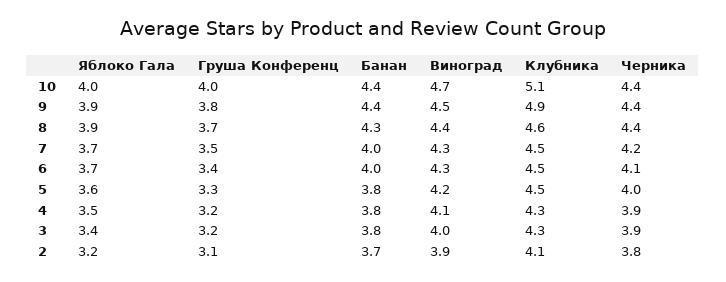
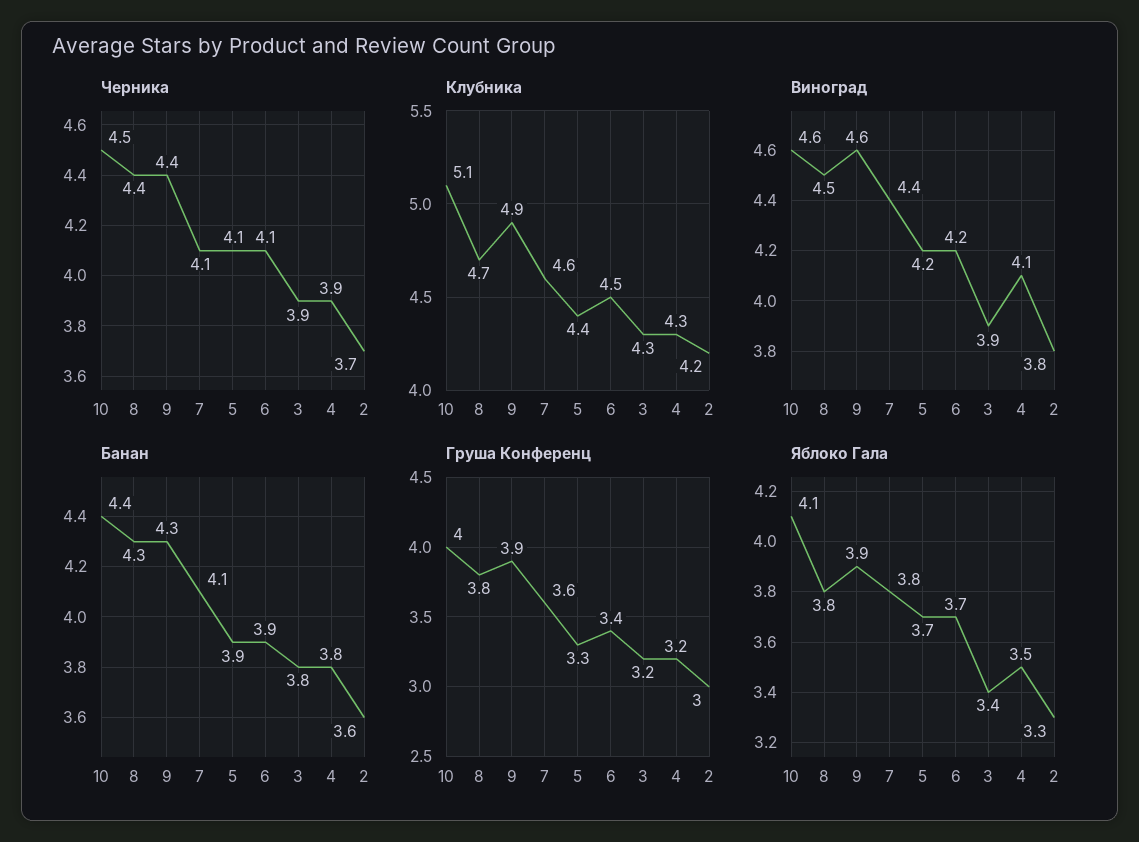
  {
    "Яблоко Гала": {
-     "10": 4,
+     "10": 4.1,
      "9": 3.9,
-     "8": 3.9,
+     "8": 3.8,
-     "7": 3.7,
+     "7": 3.8,
      "6": 3.7,
-     "5": 3.6,
+     "5": 3.7,
      "4": 3.5,
      "3": 3.4,
-     "2": 3.2
+     "2": 3.3
    },
    "Груша Конференц": {
      "10": 4,
-     "9": 3.8,
+     "9": 3.9,
-     "8": 3.7,
+     "8": 3.8,
-     "7": 3.5,
+     "7": 3.6,
      "6": 3.4,
      "5": 3.3,
      "4": 3.2,
      "3": 3.2,
-     "2": 3.1
+     "2": 3
    },
    "Банан": {
      "10": 4.4,
-     "9": 4.4,
+     "9": 4.3,
      "8": 4.3,
-     "7": 4,
+     "7": 4.1,
-     "6": 4,
+     "6": 3.9,
-     "5": 3.8,
+     "5": 3.9,
      "4": 3.8,
      "3": 3.8,
-     "2": 3.7
+     "2": 3.6
    },
    "Виноград": {
-     "10": 4.7,
+     "10": 4.6,
-     "9": 4.5,
+     "9": 4.6,
-     "8": 4.4,
+     "8": 4.5,
-     "7": 4.3,
+     "7": 4.4,
-     "6": 4.3,
+     "6": 4.2,
      "5": 4.2,
      "4": 4.1,
-     "3": 4,
+     "3": 3.9,
-     "2": 3.9
+     "2": 3.8
    },
    "Клубника": {
      "10": 5.1,
      "9": 4.9,
-     "8": 4.6,
+     "8": 4.7,
-     "7": 4.5,
+     "7": 4.6,
      "6": 4.5,
-     "5": 4.5,
+     "5": 4.4,
      "4": 4.3,
      "3": 4.3,
-     "2": 4.1
+     "2": 4.2
    },
    "Черника": {
-     "10": 4.4,
+     "10": 4.5,
      "9": 4.4,
      "8": 4.4,
-     "7": 4.2,
+     "7": 4.1,
      "6": 4.1,
-     "5": 4,
+     "5": 4.1,
      "4": 3.9,
      "3": 3.9,
-     "2": 3.8
+     "2": 3.7
    }
  }

